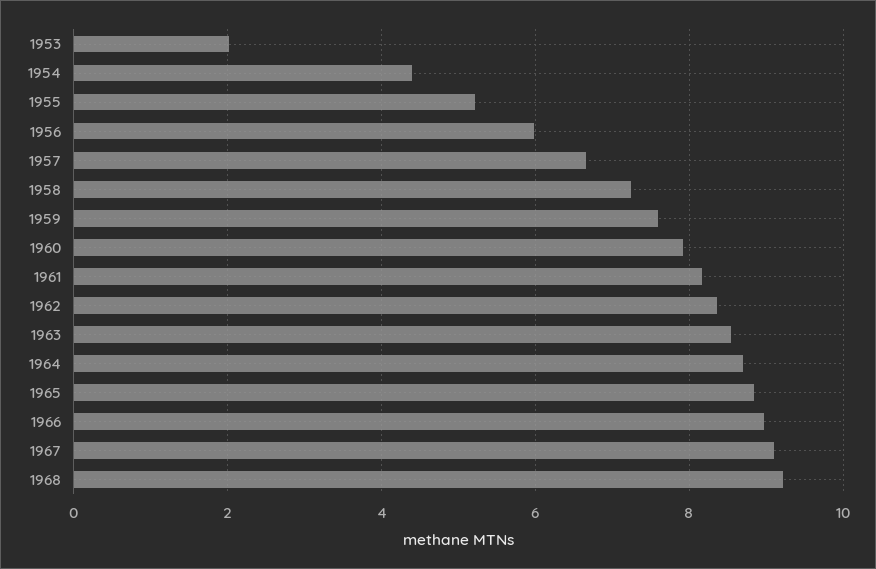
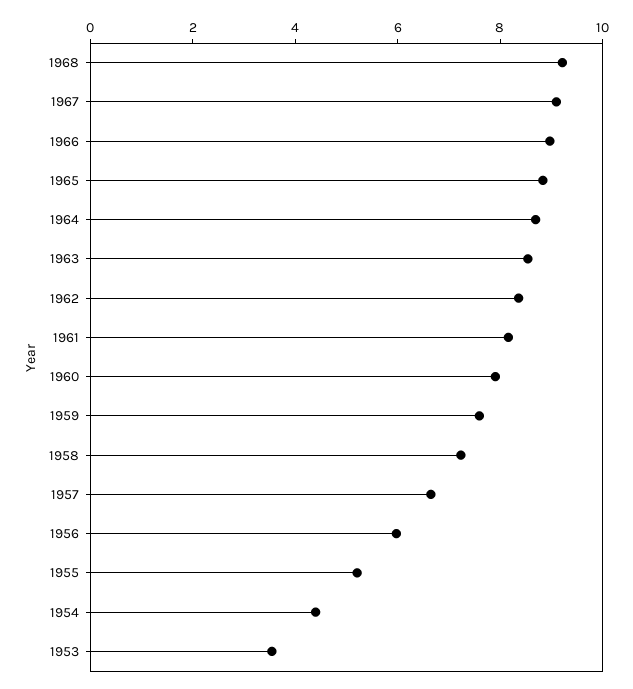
  {
-   "1953": 2,
+   "1953": 3.5,
    "1954": 4.4,
    "1955": 5.2,
    "1956": 6,
    "1957": 6.6,
    "1958": 7.2,
    "1959": 7.6,
    "1960": 8,
    "1961": 8.2,
    "1962": 8.4,
    "1963": 8.6,
    "1964": 8.6,
    "1965": 8.8,
    "1966": 9,
    "1967": 9,
    "1968": 9.2
  }

